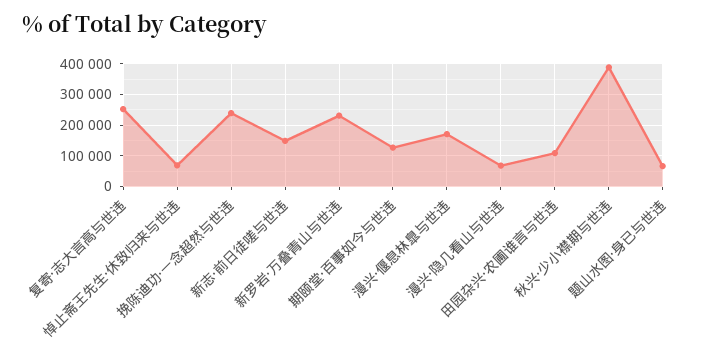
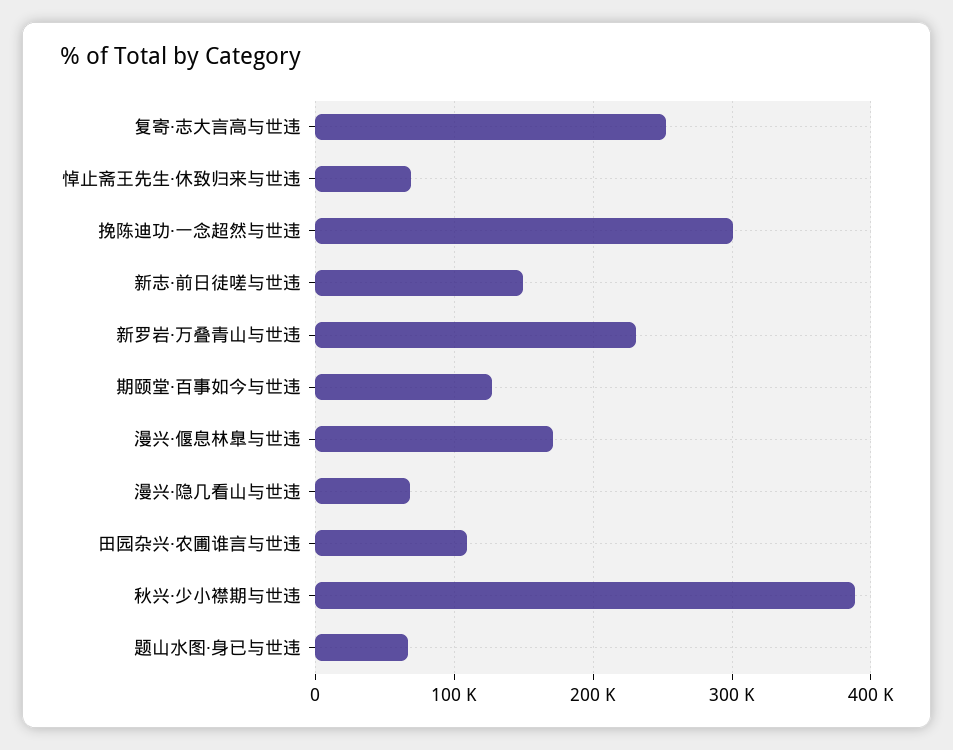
  {
    "复寄·志大言高与世违": 250000,
    "悼止斋王先生·休致归来与世违": 70000,
-   "挽陈迪功·一念超然与世违": 240000,
+   "挽陈迪功·一念超然与世违": 300000,
    "新志·前日徒嗟与世违": 150000,
    "新罗岩·万叠青山与世违": 230000,
    "期颐堂·百事如今与世违": 130000,
    "漫兴·偃息林臯与世违": 170000,
    "漫兴·隐几看山与世违": 70000,
    "田园杂兴·农圃谁言与世违": 110000,
    "秋兴·少小襟期与世违": 390000,
    "题山水图·身已与世违": 70000
  }

